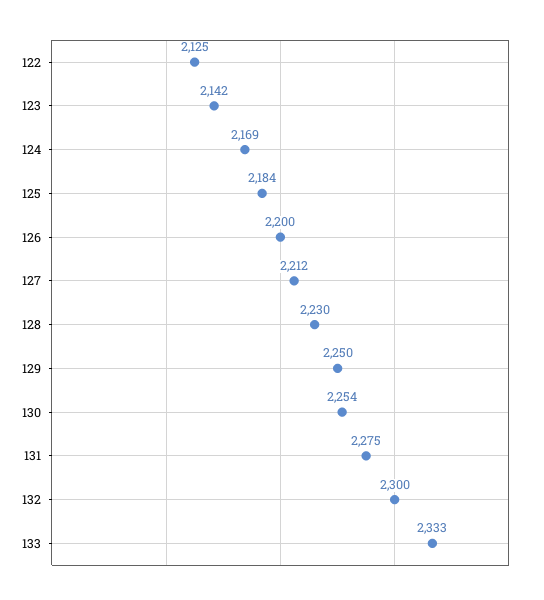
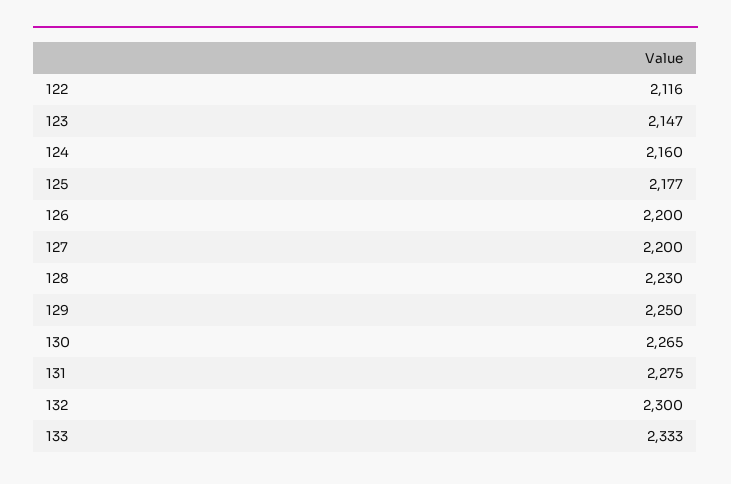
  {
-   "122": 2125,
+   "122": 2116,
-   "123": 2142,
+   "123": 2147,
-   "124": 2169,
+   "124": 2160,
-   "125": 2184,
+   "125": 2177,
    "126": 2200,
-   "127": 2212,
+   "127": 2200,
    "128": 2230,
    "129": 2250,
-   "130": 2254,
+   "130": 2265,
    "131": 2275,
    "132": 2300,
    "133": 2333
  }

